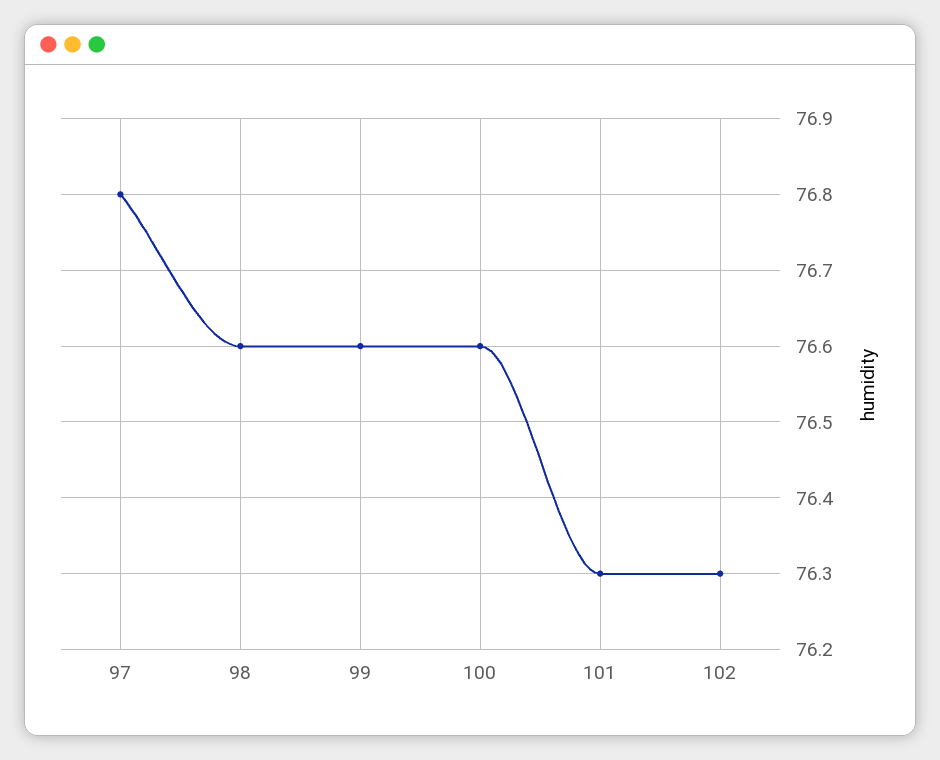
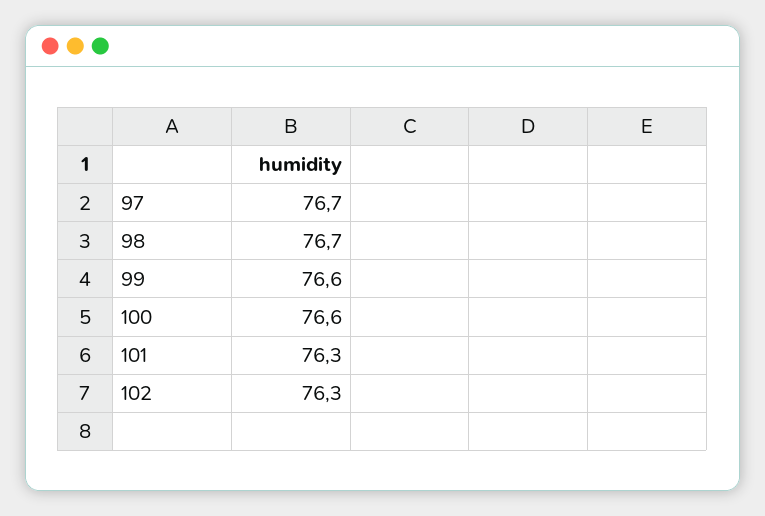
  {
-   "97": 76.8,
+   "97": 76.7,
-   "98": 76.6,
+   "98": 76.7,
    "99": 76.6,
    "100": 76.6,
    "101": 76.3,
    "102": 76.3
  }

